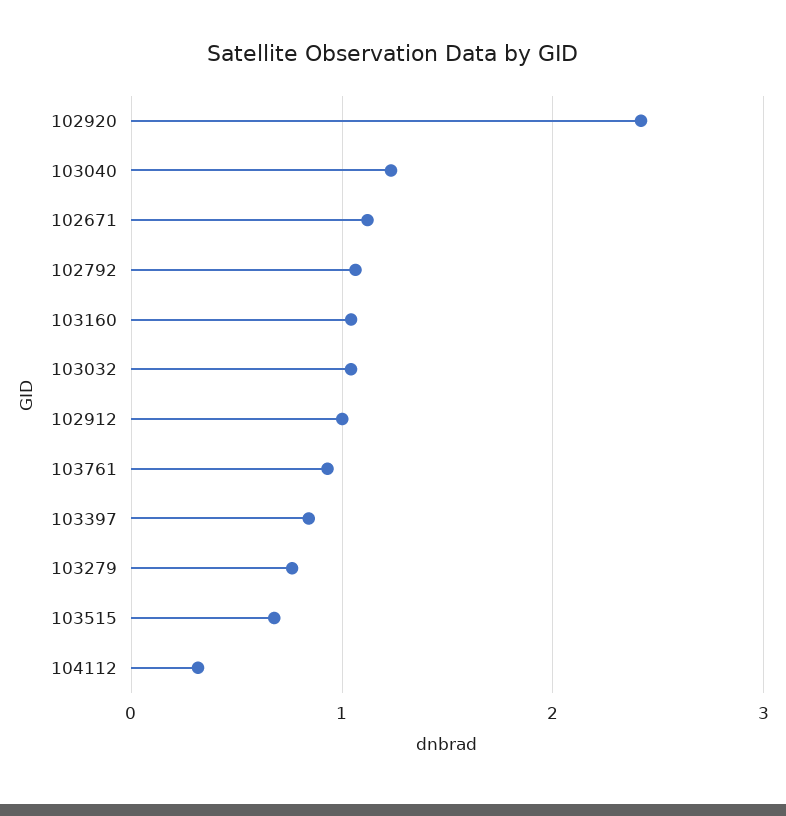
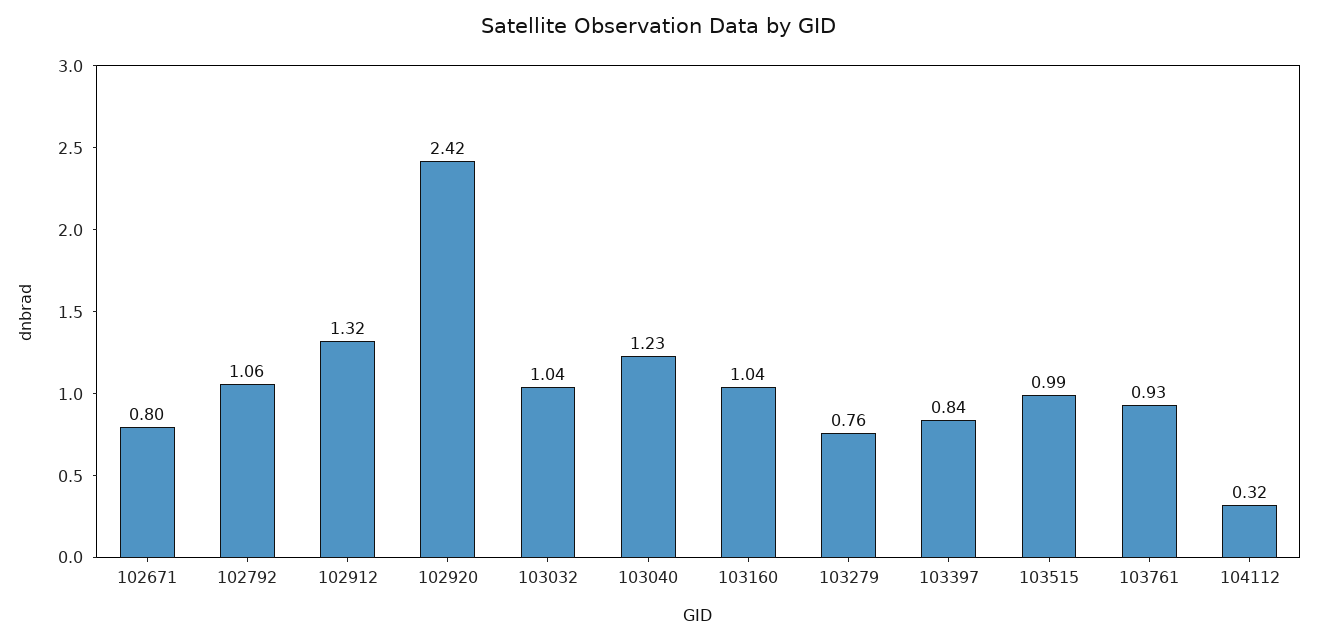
  {
    "102920": 2.42,
    "103040": 1.23,
-   "102671": 1.1,
+   "102671": 0.8,
    "102792": 1.06,
    "103160": 1.04,
    "103032": 1.04,
-   "102912": 1,
+   "102912": 1.32,
    "103761": 0.93,
    "103397": 0.84,
    "103279": 0.76,
-   "103515": 0.7,
+   "103515": 0.99,
    "104112": 0.32
  }

